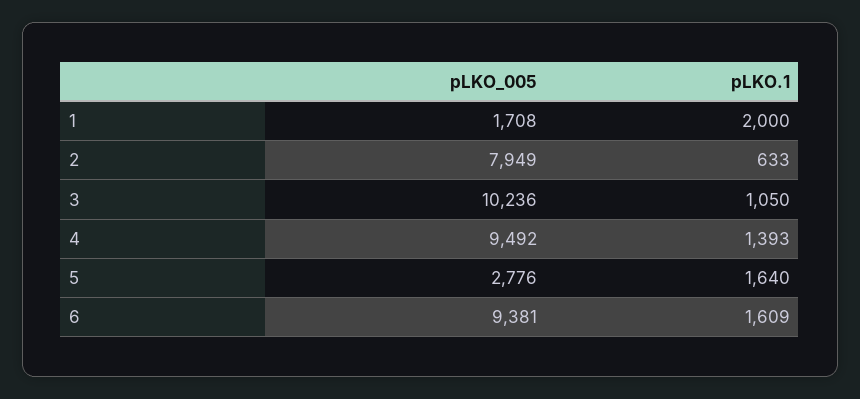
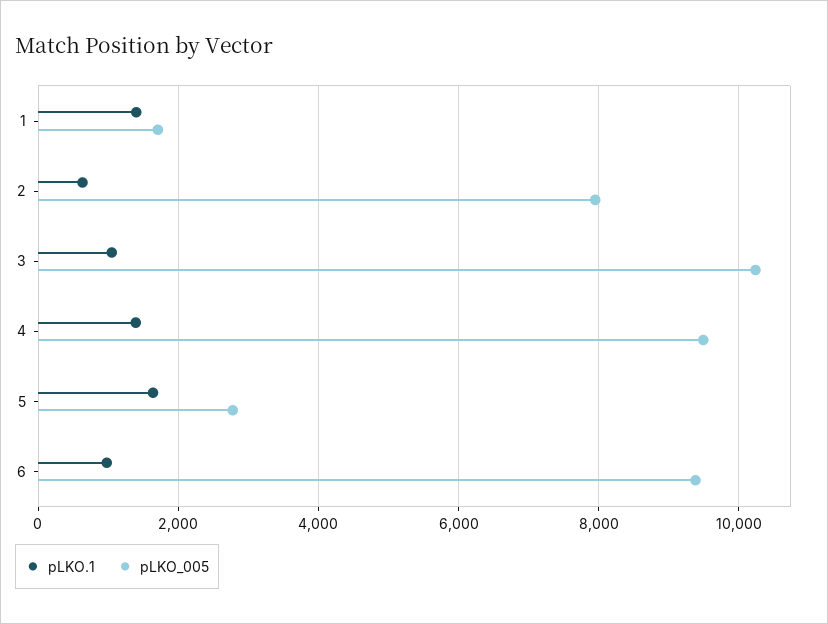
  {
    "pLKO_005": {
      "1": 1708,
      "2": 7949,
      "3": 10236,
      "4": 9492,
      "5": 2776,
      "6": 9381
    },
    "pLKO.1": {
-     "1": 2000,
+     "1": 1400,
      "2": 633,
      "3": 1050,
      "4": 1393,
      "5": 1640,
-     "6": 1609
+     "6": 1000
    }
  }

